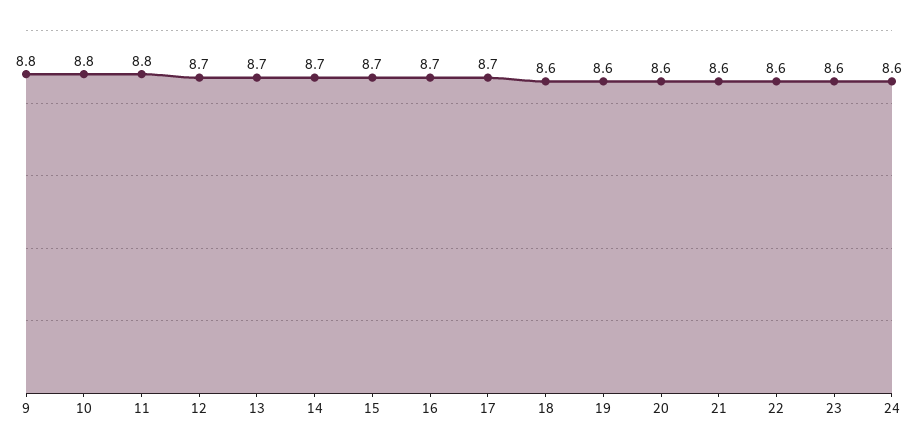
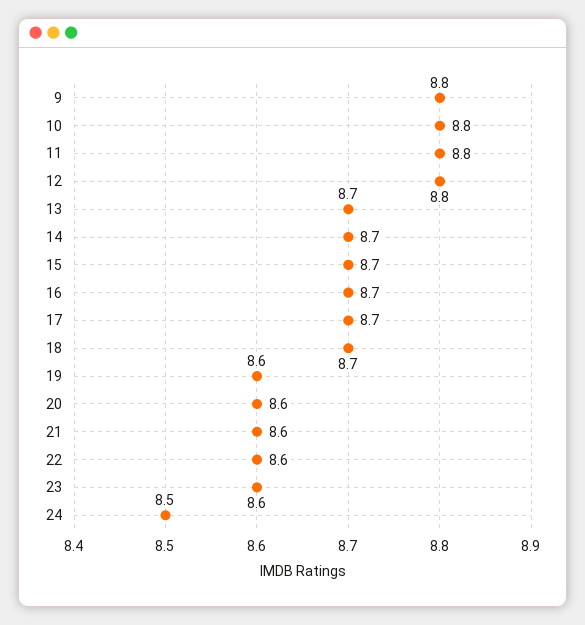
  {
    "9": 8.8,
    "10": 8.8,
    "11": 8.8,
-   "12": 8.7,
+   "12": 8.8,
    "13": 8.7,
    "14": 8.7,
    "15": 8.7,
    "16": 8.7,
    "17": 8.7,
-   "18": 8.6,
+   "18": 8.7,
    "19": 8.6,
    "20": 8.6,
    "21": 8.6,
    "22": 8.6,
    "23": 8.6,
-   "24": 8.6
+   "24": 8.5
  }

